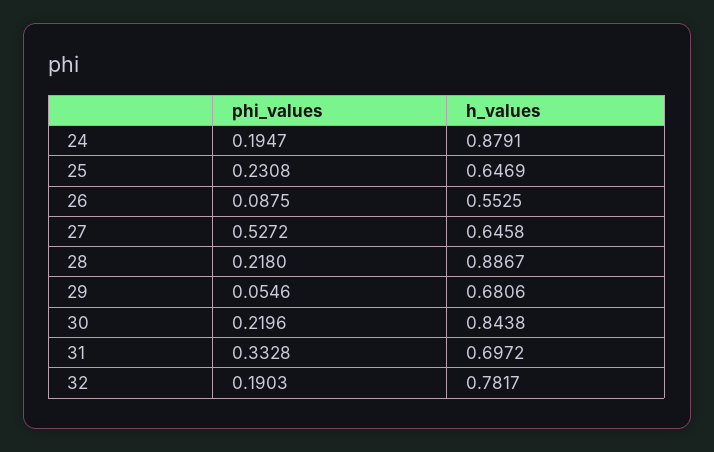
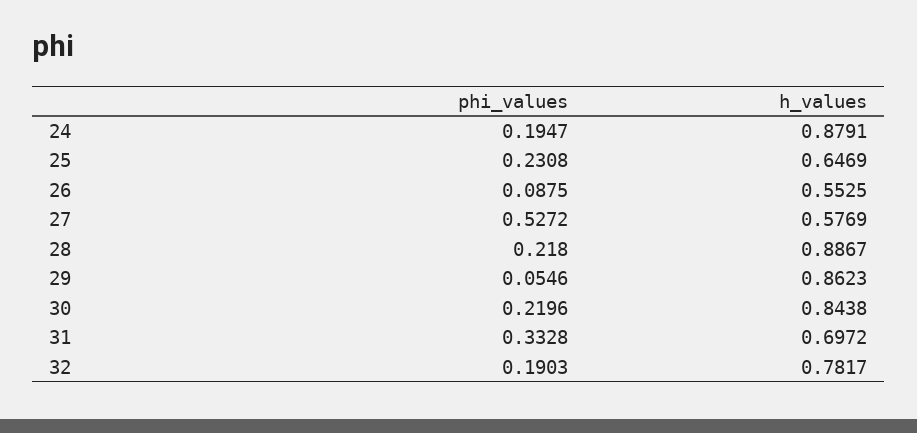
  {
    "phi_values": {
      "24": 0.1947,
      "25": 0.2308,
      "26": 0.0875,
      "27": 0.5272,
      "28": 0.218,
      "29": 0.0546,
      "30": 0.2196,
      "31": 0.3328,
      "32": 0.1903
    },
    "h_values": {
      "24": 0.8791,
      "25": 0.6469,
      "26": 0.5525,
-     "27": 0.6458,
+     "27": 0.5769,
      "28": 0.8867,
-     "29": 0.6806,
+     "29": 0.8623,
      "30": 0.8438,
      "31": 0.6972,
      "32": 0.7817
    }
  }

